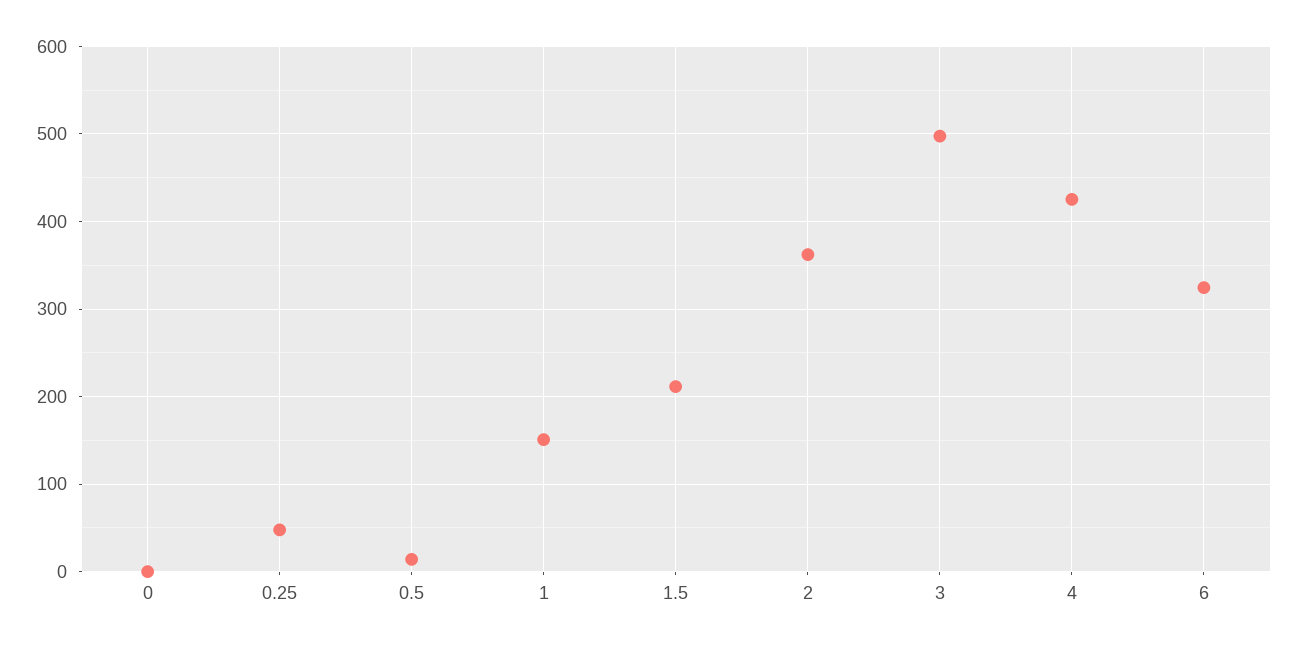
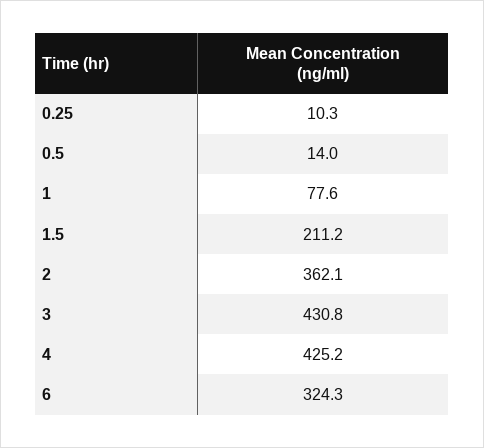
  {
-   "0": 0,
-   "0.25": 50,
+   "0.25": 10.3,
    "0.5": 14,
-   "1": 150,
+   "1": 77.6,
    "1.5": 211.2,
    "2": 362.1,
-   "3": 500,
+   "3": 430.8,
    "4": 425.2,
    "6": 324.3
  }

